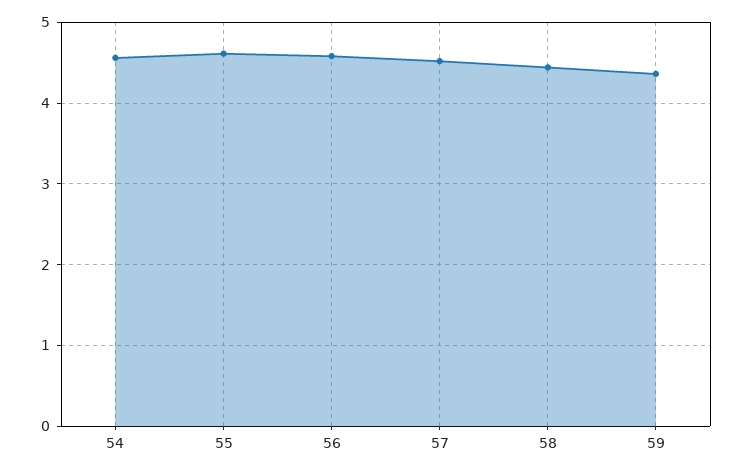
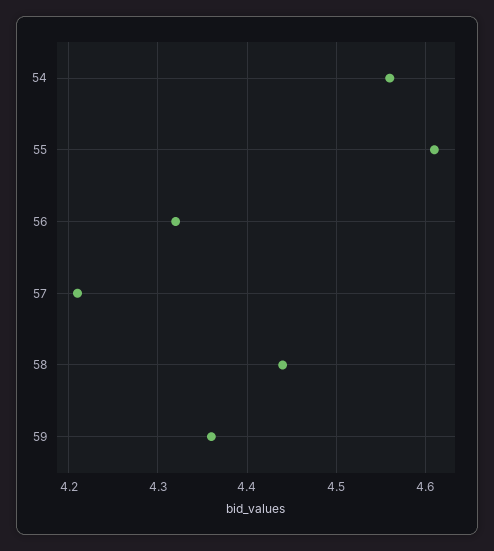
  {
    "54": 4.56,
    "55": 4.61,
-   "56": 4.6,
+   "56": 4.32,
-   "57": 4.5,
+   "57": 4.21,
    "58": 4.44,
    "59": 4.36
  }

